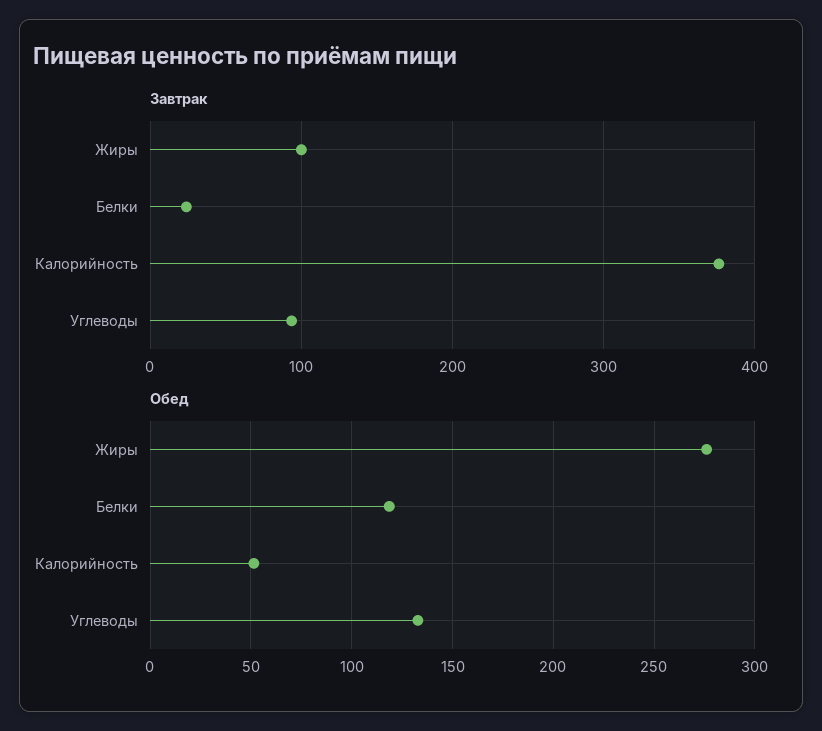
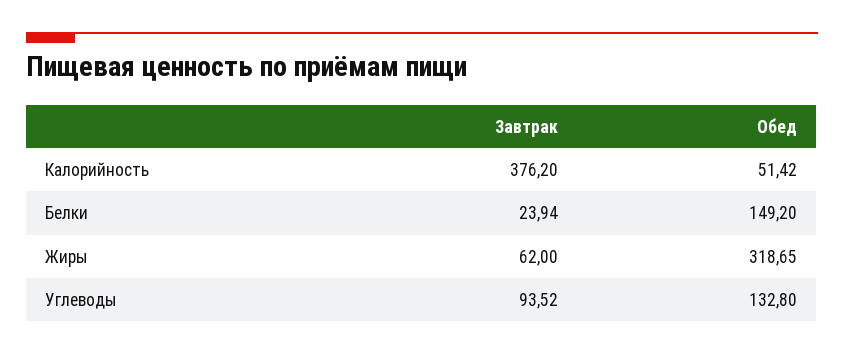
  {
    "Завтрак": {
-     "Жиры": 100,
+     "Жиры": 62,
      "Белки": 23.94,
      "Калорийность": 376.2,
      "Углеводы": 93.52
    },
    "Обед": {
-     "Жиры": 275,
+     "Жиры": 318.65,
-     "Белки": 120,
+     "Белки": 149.2,
      "Калорийность": 51.42,
      "Углеводы": 132.8
    }
  }

